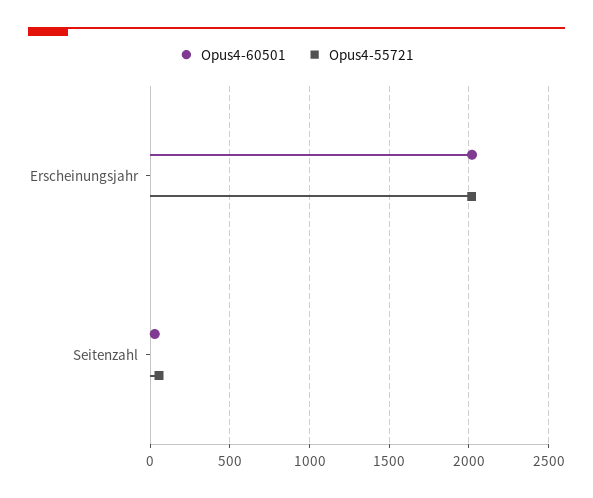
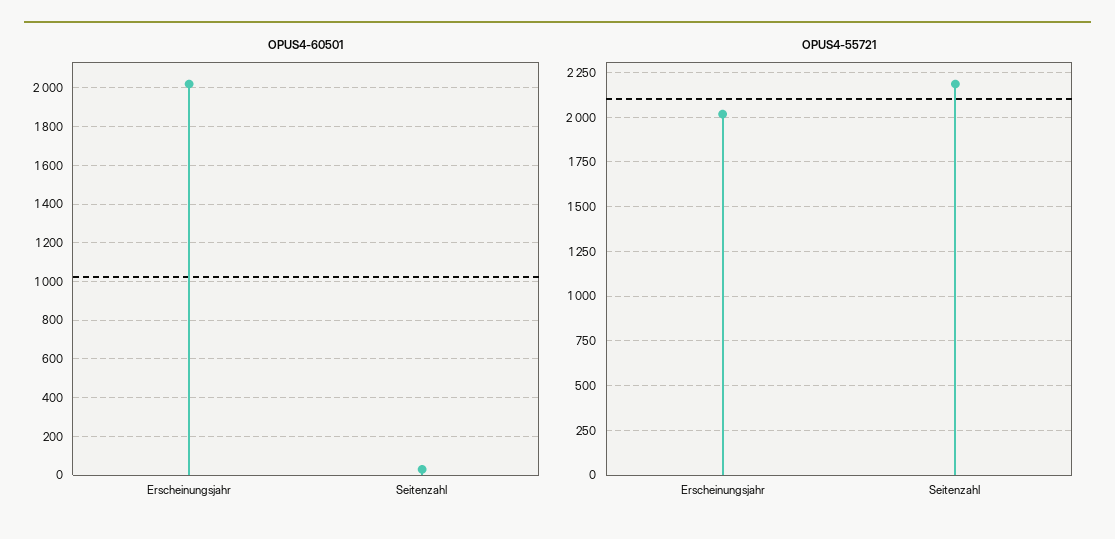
  {
    "Opus4-60501": {
      "Erscheinungsjahr": 2000,
      "Seitenzahl": 50
    },
    "Opus4-55721": {
      "Erscheinungsjahr": 2000,
-     "Seitenzahl": 50
+     "Seitenzahl": 2200
    }
  }

